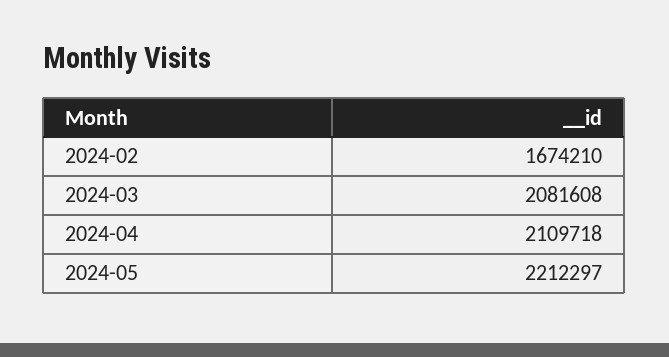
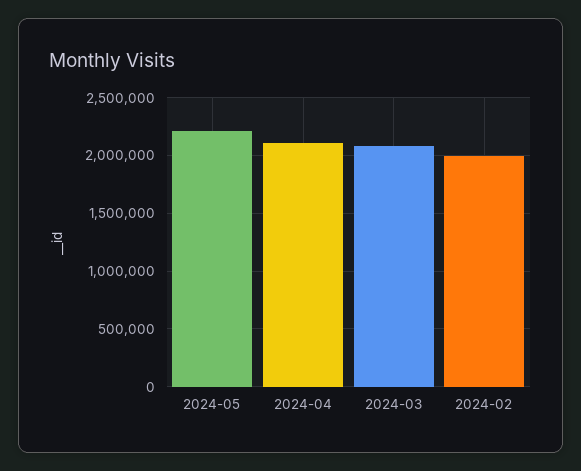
  {
-   "2024-02": 1674210,
+   "2024-02": 2000000,
    "2024-03": 2081608,
    "2024-04": 2109718,
    "2024-05": 2212297
  }

